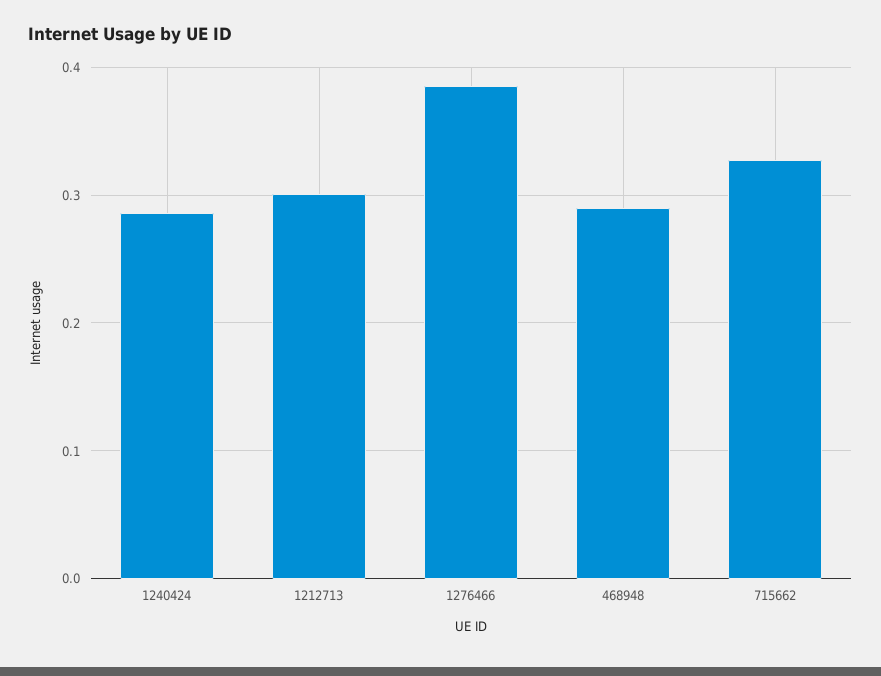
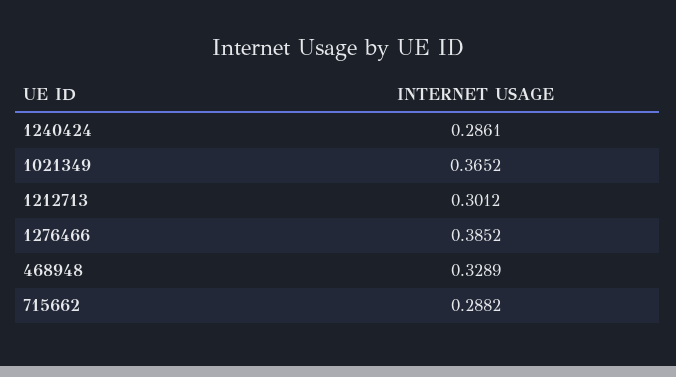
  {
    "1240424": 0.2861,
    "1212713": 0.3012,
    "1276466": 0.3852,
-   "468948": 0.29,
+   "468948": 0.3289,
-   "715662": 0.33
+   "715662": 0.2882,
+   "1021349": 0.3652
  }

